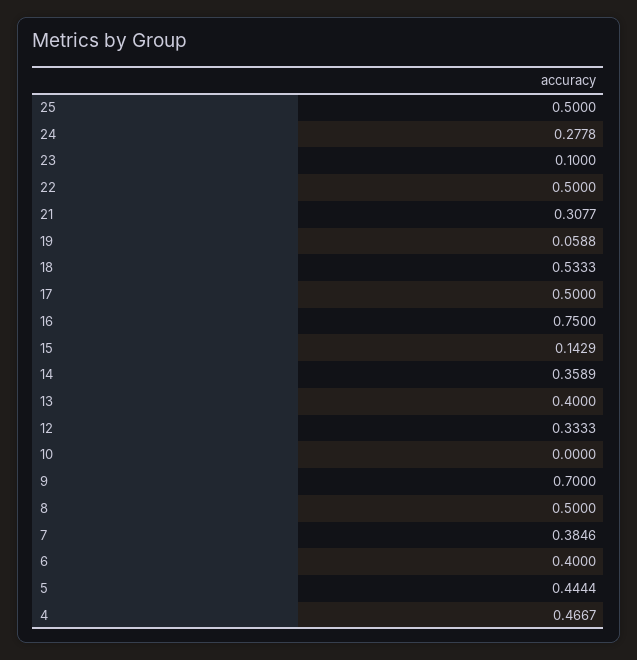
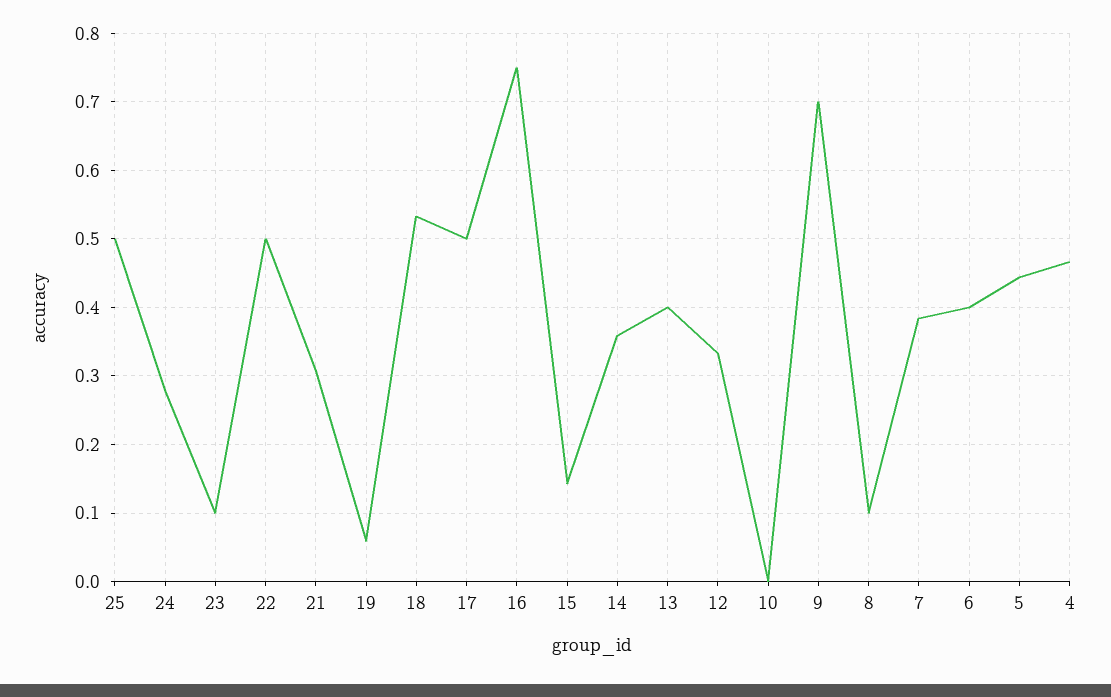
  {
    "25": 0.5,
    "24": 0.2778,
    "23": 0.1,
    "22": 0.5,
    "21": 0.3077,
    "19": 0.0588,
    "18": 0.5333,
    "17": 0.5,
    "16": 0.75,
    "15": 0.1429,
    "14": 0.3589,
    "13": 0.4,
    "12": 0.3333,
    "10": 0,
    "9": 0.7,
-   "8": 0.5,
+   "8": 0.1,
    "7": 0.3846,
    "6": 0.4,
    "5": 0.4444,
    "4": 0.4667
  }

